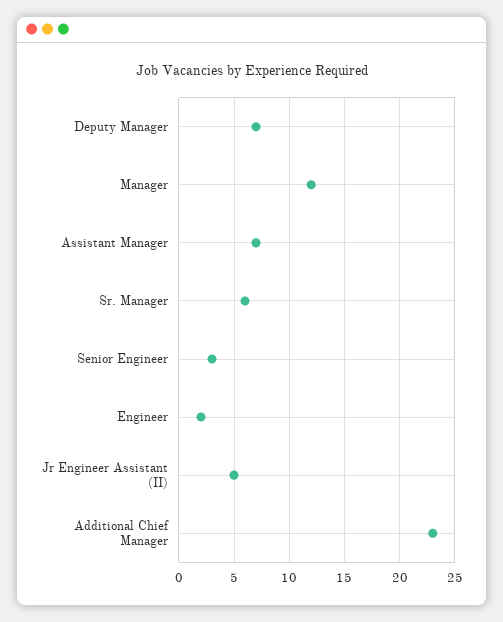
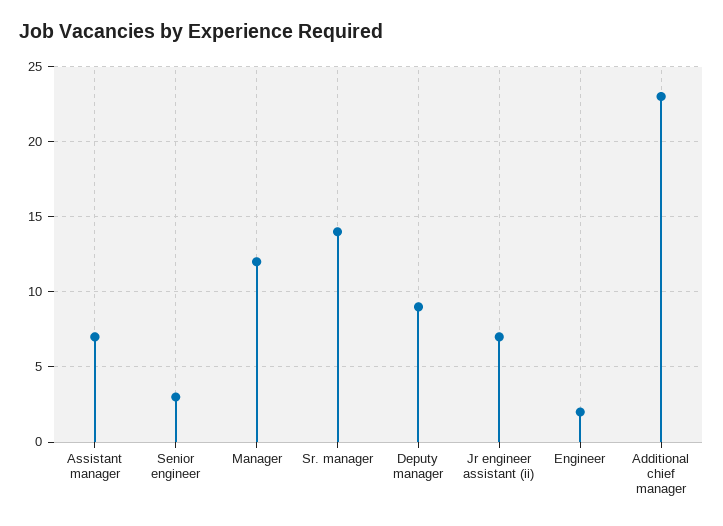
  {
-   "Deputy Manager": 7,
+   "Deputy Manager": 9,
    "Manager": 12,
    "Assistant Manager": 7,
-   "Sr. Manager": 6,
+   "Sr. Manager": 14,
    "Senior Engineer": 3,
    "Engineer": 2,
-   "Jr Engineer Assistant (II)": 5,
+   "Jr Engineer Assistant (II)": 7,
    "Additional Chief Manager": 23
  }

